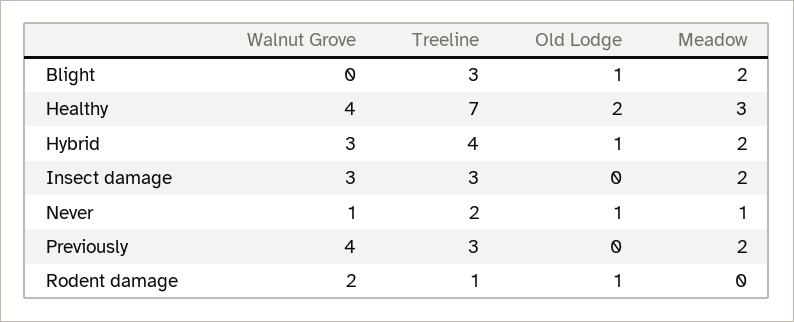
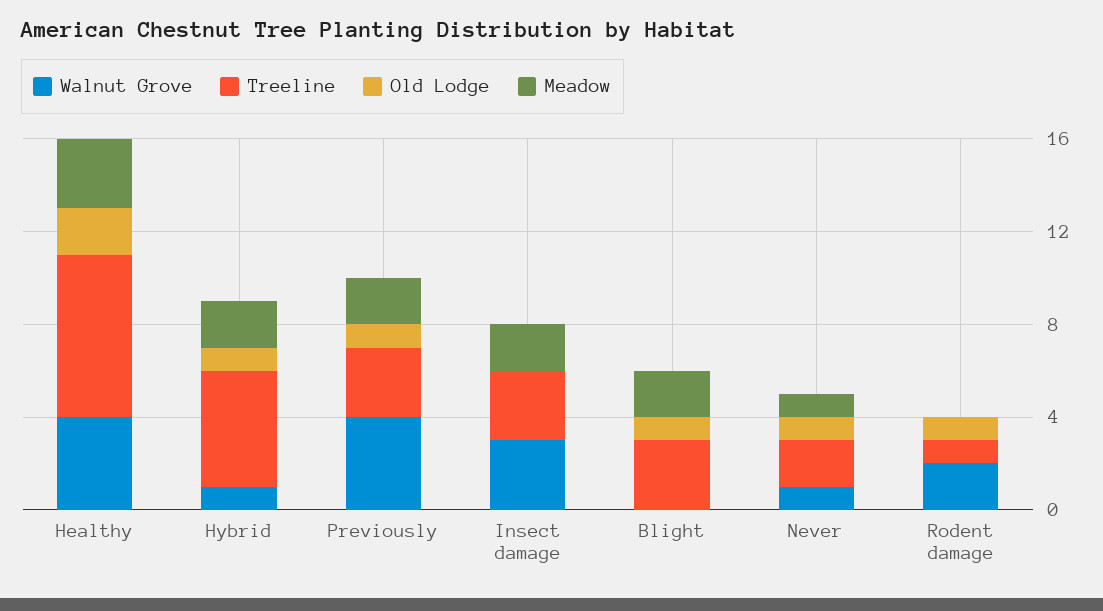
  {
    "Walnut Grove": {
      "Blight": 0,
      "Healthy": 4,
-     "Hybrid": 3,
+     "Hybrid": 1,
      "Insect damage": 3,
      "Never": 1,
      "Previously": 4,
      "Rodent damage": 2
    },
    "Treeline": {
      "Blight": 3,
      "Healthy": 7,
-     "Hybrid": 4,
+     "Hybrid": 5,
      "Insect damage": 3,
      "Never": 2,
      "Previously": 3,
      "Rodent damage": 1
    },
    "Old Lodge": {
      "Blight": 1,
      "Healthy": 2,
      "Hybrid": 1,
      "Insect damage": 0,
      "Never": 1,
-     "Previously": 0,
+     "Previously": 1,
      "Rodent damage": 1
    },
    "Meadow": {
      "Blight": 2,
      "Healthy": 3,
      "Hybrid": 2,
      "Insect damage": 2,
      "Never": 1,
      "Previously": 2,
      "Rodent damage": 0
    }
  }

